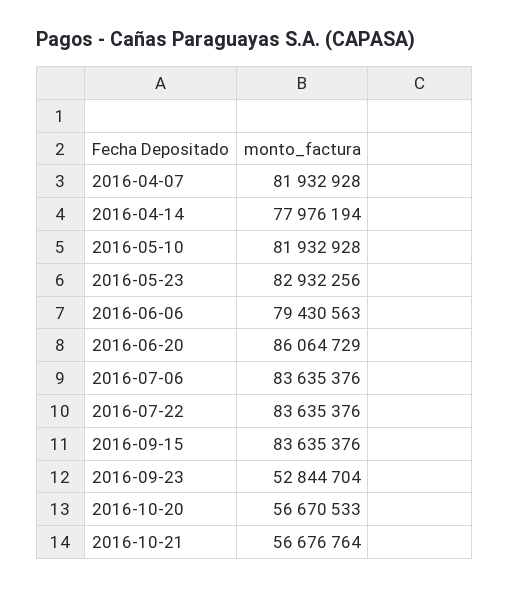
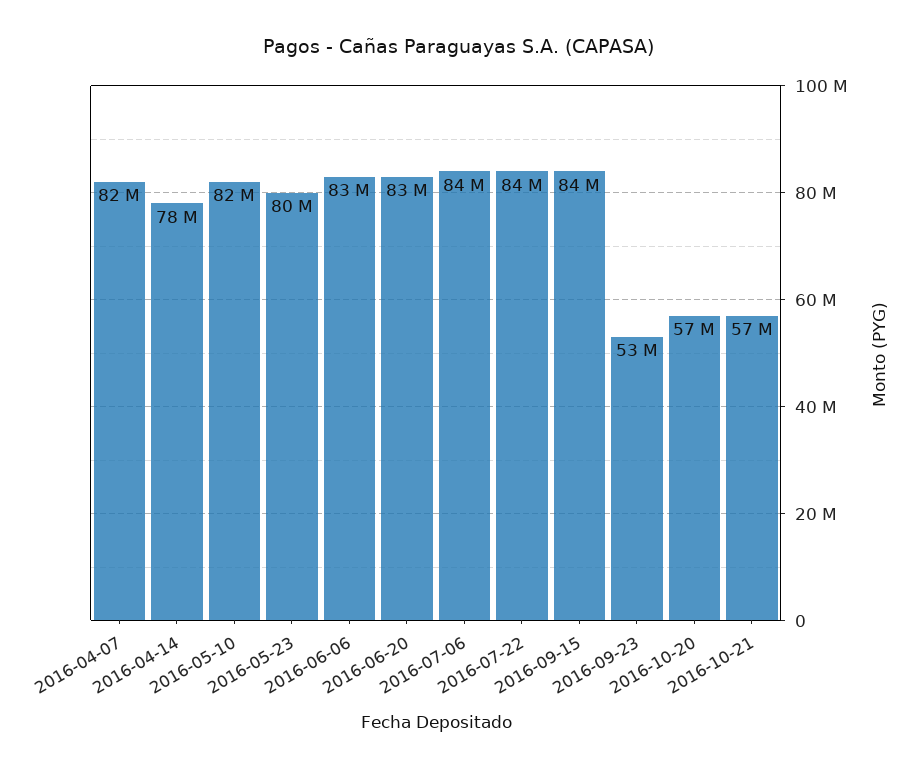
  {
    "2016-04-07": 81932928,
    "2016-04-14": 77976194,
    "2016-05-10": 81932928,
-   "2016-05-23": 82932256,
+   "2016-05-23": 80000000,
-   "2016-06-06": 79430563,
+   "2016-06-06": 83000000,
-   "2016-06-20": 86064729,
+   "2016-06-20": 83000000,
    "2016-07-06": 83635376,
    "2016-07-22": 83635376,
    "2016-09-15": 83635376,
    "2016-09-23": 52844704,
    "2016-10-20": 56670533,
    "2016-10-21": 56676764
  }

